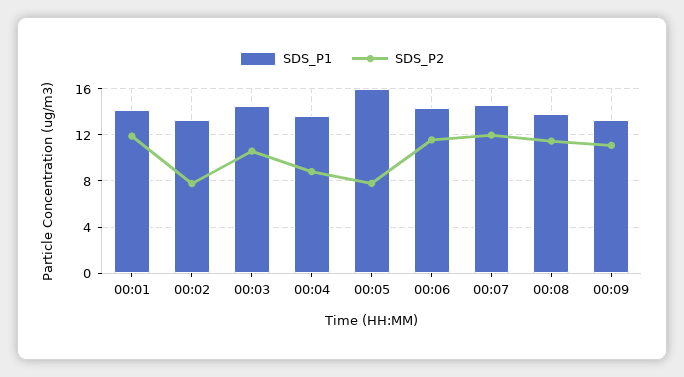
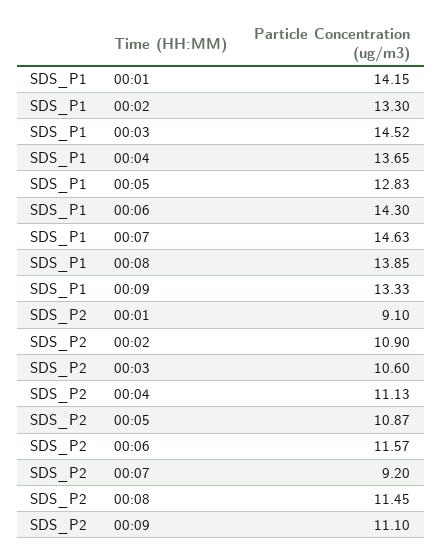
  {
    "SDS_P1": {
      "00:01": 14.15,
      "00:02": 13.3,
      "00:03": 14.52,
      "00:04": 13.65,
-     "00:05": 16,
+     "00:05": 12.83,
      "00:06": 14.3,
      "00:07": 14.63,
      "00:08": 13.85,
      "00:09": 13.33
    },
    "SDS_P2": {
-     "00:01": 12,
+     "00:01": 9.1,
-     "00:02": 8,
+     "00:02": 10.9,
      "00:03": 10.6,
-     "00:04": 9,
+     "00:04": 11.13,
-     "00:05": 8,
+     "00:05": 10.87,
      "00:06": 11.57,
-     "00:07": 12,
+     "00:07": 9.2,
      "00:08": 11.45,
      "00:09": 11.1
    }
  }

